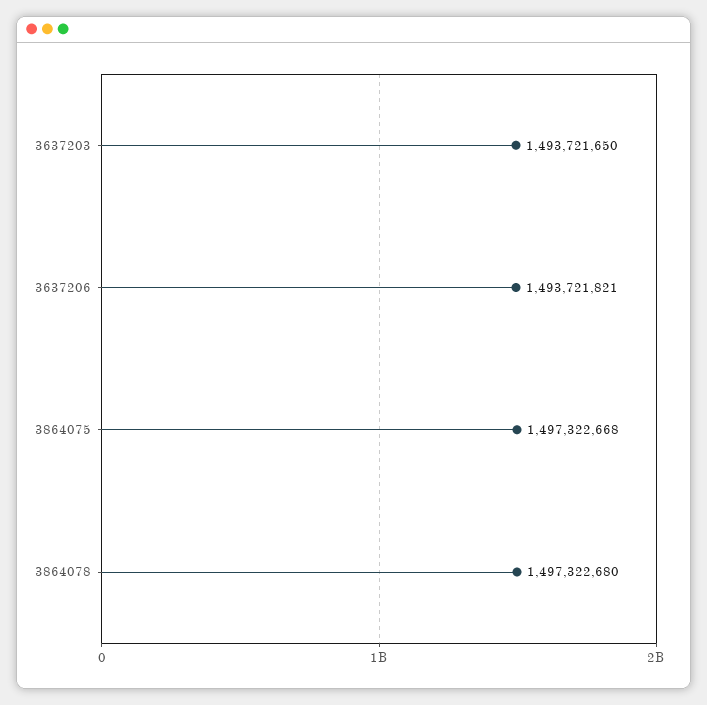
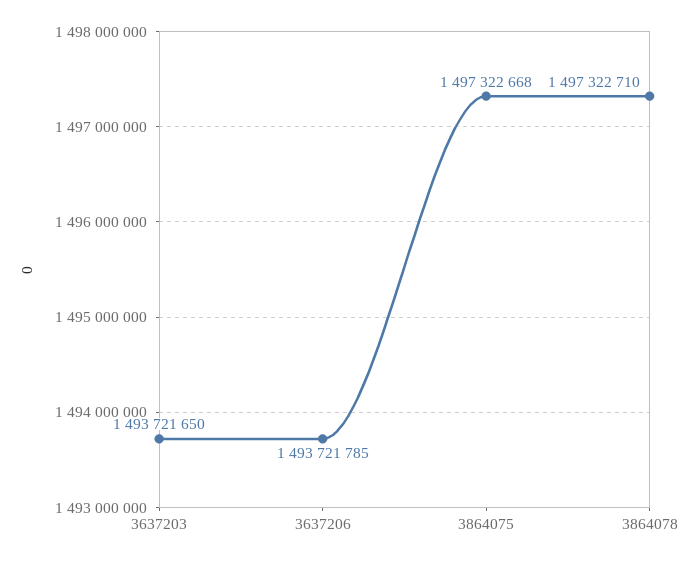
  {
    "3637203": 1493721650,
-   "3637206": 1493721821,
+   "3637206": 1493721785,
    "3864075": 1497322668,
-   "3864078": 1497322680
+   "3864078": 1497322710
  }

